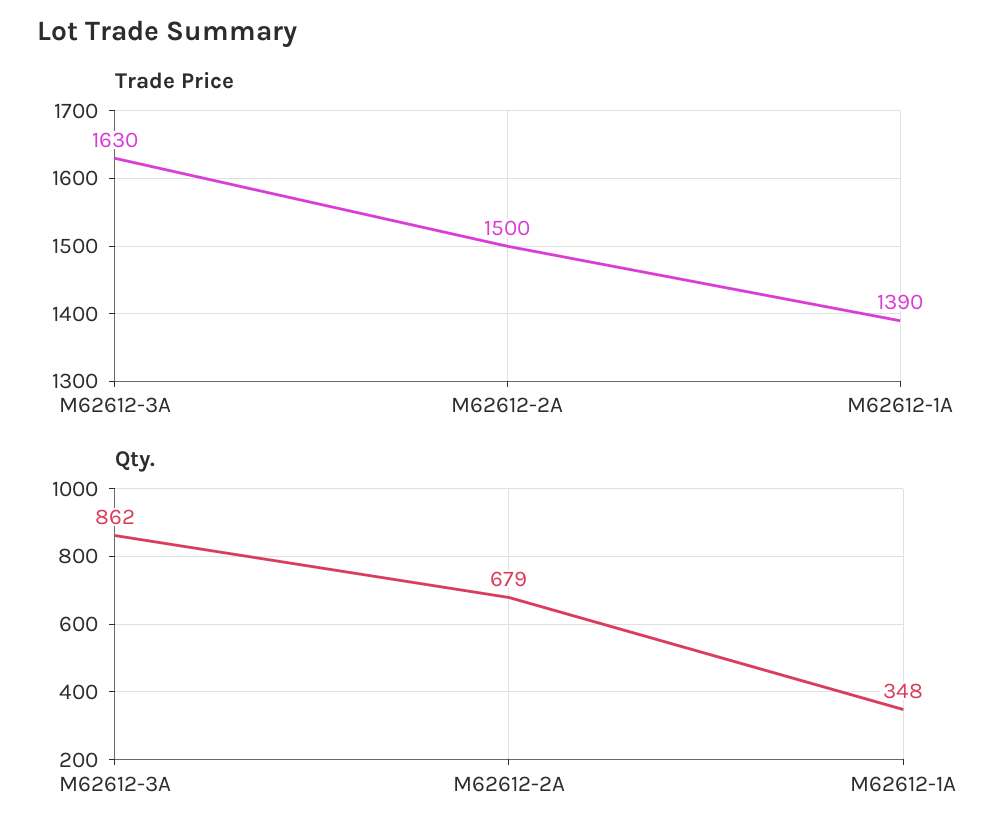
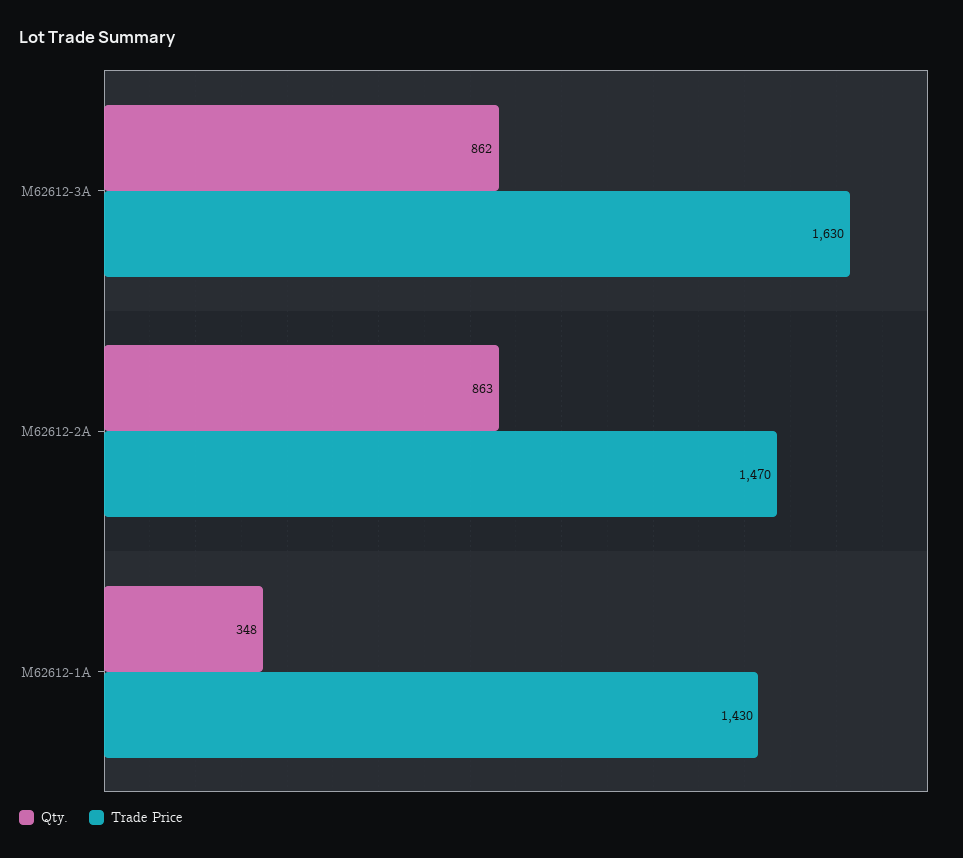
  {
    "Trade Price": {
      "M62612-3A": 1630,
-     "M62612-2A": 1500,
+     "M62612-2A": 1470,
-     "M62612-1A": 1390
+     "M62612-1A": 1430
    },
    "Qty.": {
      "M62612-3A": 862,
-     "M62612-2A": 679,
+     "M62612-2A": 863,
      "M62612-1A": 348
    }
  }

